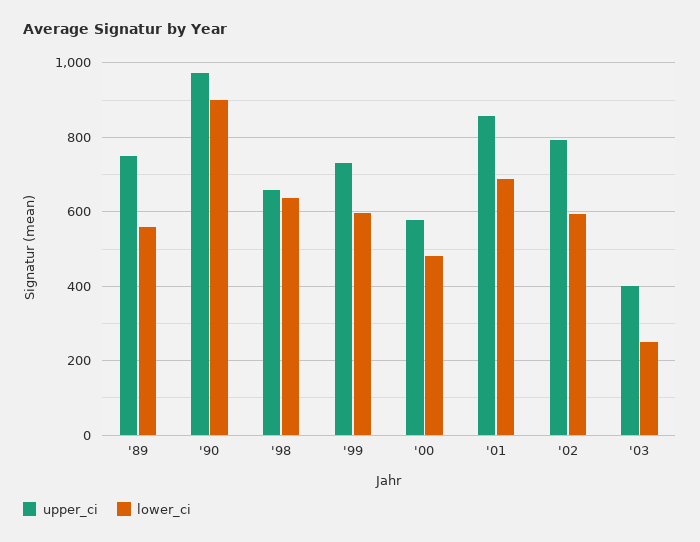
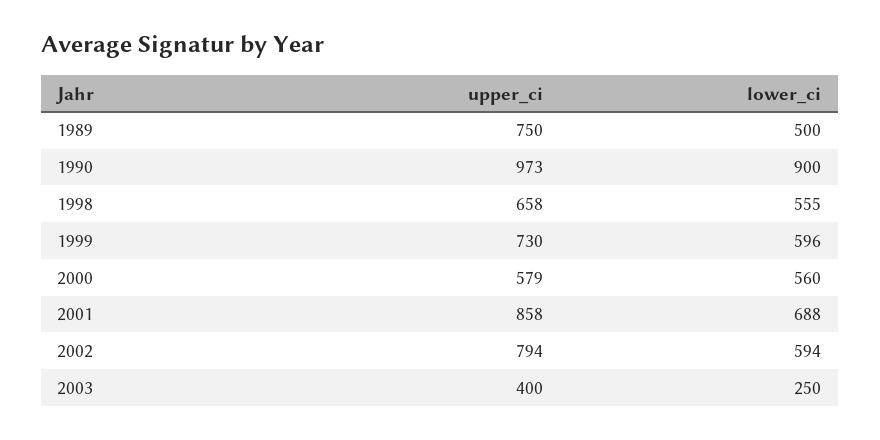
  {
    "upper_ci": {
      "'89": 750,
      "'90": 973,
      "'98": 658,
      "'99": 730,
      "'00": 579,
      "'01": 858,
      "'02": 794,
      "'03": 400
    },
    "lower_ci": {
-     "'89": 560,
+     "'89": 500,
      "'90": 900,
-     "'98": 640,
+     "'98": 555,
      "'99": 596,
-     "'00": 480,
+     "'00": 560,
      "'01": 688,
      "'02": 594,
      "'03": 250
    }
  }

